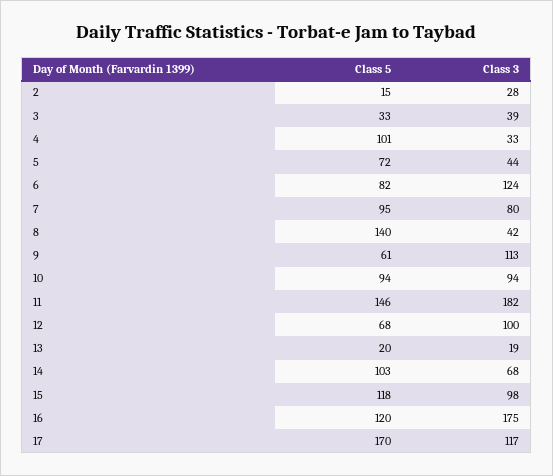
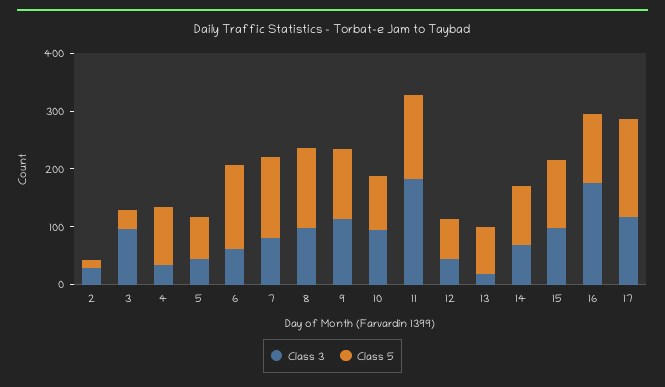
  {
    "Class 5": {
      "2": 15,
      "3": 33,
      "4": 101,
      "5": 72,
-     "6": 82,
+     "6": 140,
-     "7": 95,
+     "7": 140,
      "8": 140,
-     "9": 61,
+     "9": 120,
      "10": 94,
      "11": 146,
      "12": 68,
-     "13": 20,
+     "13": 80,
      "14": 103,
      "15": 118,
      "16": 120,
      "17": 170
    },
    "Class 3": {
      "2": 28,
-     "3": 39,
+     "3": 100,
      "4": 33,
      "5": 44,
-     "6": 124,
+     "6": 60,
      "7": 80,
-     "8": 42,
+     "8": 100,
      "9": 113,
      "10": 94,
      "11": 182,
-     "12": 100,
+     "12": 40,
      "13": 19,
      "14": 68,
      "15": 98,
      "16": 175,
      "17": 117
    }
  }

